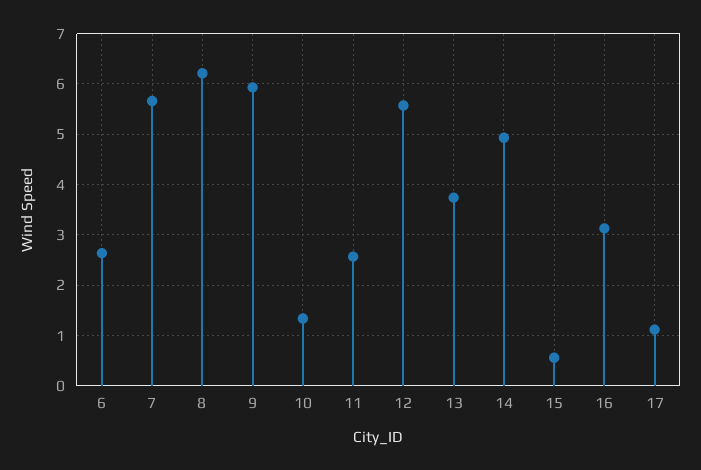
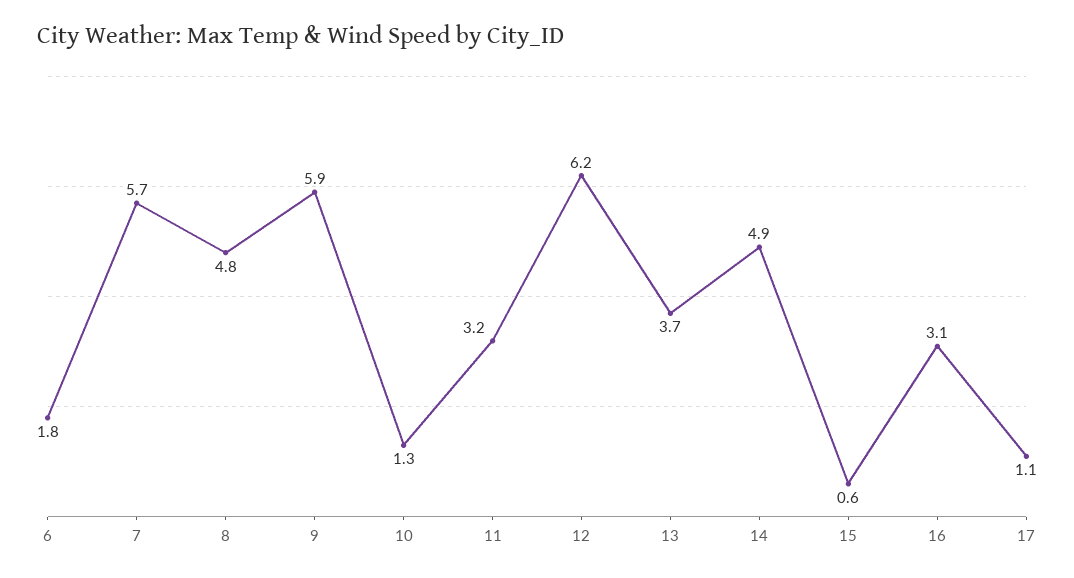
  {
-   "6": 2.6,
+   "6": 1.8,
    "7": 5.7,
-   "8": 6.2,
+   "8": 4.8,
    "9": 5.9,
    "10": 1.3,
-   "11": 2.6,
+   "11": 3.2,
-   "12": 5.6,
+   "12": 6.2,
    "13": 3.7,
    "14": 4.9,
    "15": 0.6,
    "16": 3.1,
    "17": 1.1
  }

